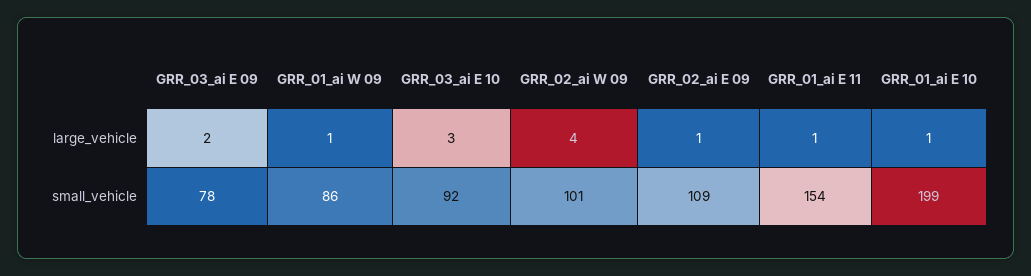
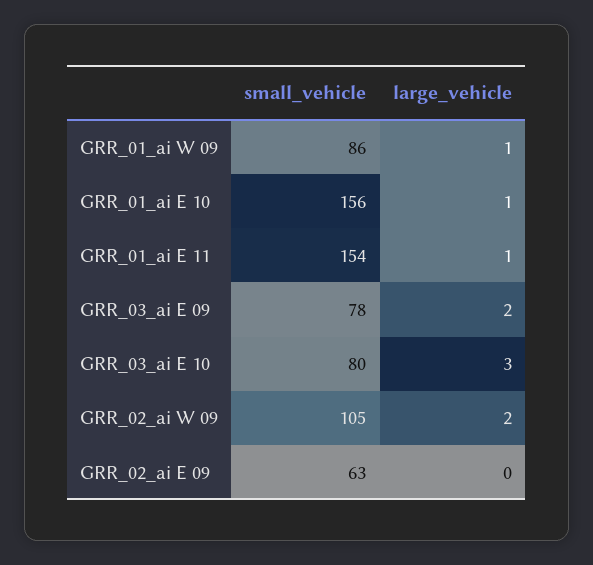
  {
    "GRR_03_ai E 09": {
      "large_vehicle": 2,
      "small_vehicle": 78
    },
    "GRR_01_ai W 09": {
      "large_vehicle": 1,
      "small_vehicle": 86
    },
    "GRR_03_ai E 10": {
      "large_vehicle": 3,
-     "small_vehicle": 92
+     "small_vehicle": 80
    },
    "GRR_02_ai W 09": {
-     "large_vehicle": 4,
+     "large_vehicle": 2,
-     "small_vehicle": 101
+     "small_vehicle": 105
    },
    "GRR_02_ai E 09": {
-     "large_vehicle": 1,
+     "large_vehicle": 0,
-     "small_vehicle": 109
+     "small_vehicle": 63
    },
    "GRR_01_ai E 11": {
      "large_vehicle": 1,
      "small_vehicle": 154
    },
    "GRR_01_ai E 10": {
      "large_vehicle": 1,
-     "small_vehicle": 199
+     "small_vehicle": 156
    }
  }

